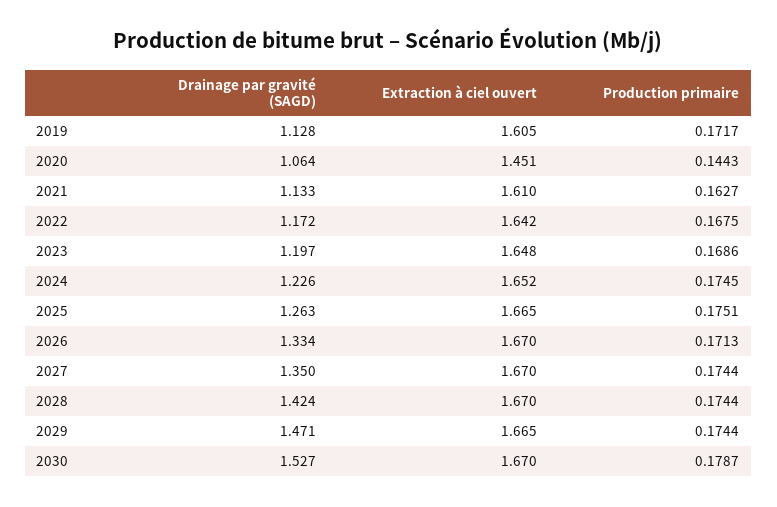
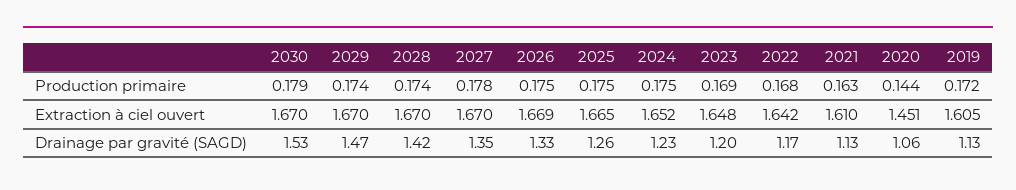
  {
    "Drainage par gravité (SAGD)": {
      "2019": 1.128,
      "2020": 1.064,
      "2021": 1.133,
      "2022": 1.172,
      "2023": 1.197,
      "2024": 1.226,
      "2025": 1.263,
      "2026": 1.334,
      "2027": 1.35,
      "2028": 1.424,
      "2029": 1.471,
      "2030": 1.527
    },
    "Extraction à ciel ouvert": {
      "2019": 1.605,
      "2020": 1.451,
      "2021": 1.61,
      "2022": 1.642,
      "2023": 1.648,
      "2024": 1.652,
      "2025": 1.665,
-     "2026": 1.67,
+     "2026": 1.669,
      "2027": 1.67,
      "2028": 1.67,
-     "2029": 1.665,
+     "2029": 1.67,
      "2030": 1.67
    },
    "Production primaire": {
      "2019": 0.1717,
      "2020": 0.1443,
      "2021": 0.1627,
      "2022": 0.1675,
      "2023": 0.1686,
      "2024": 0.1745,
      "2025": 0.1751,
-     "2026": 0.1713,
+     "2026": 0.175,
-     "2027": 0.1744,
+     "2027": 0.178,
      "2028": 0.1744,
      "2029": 0.1744,
      "2030": 0.1787
    }
  }

